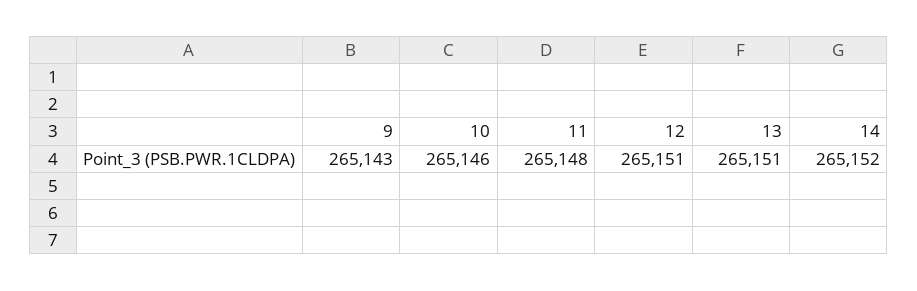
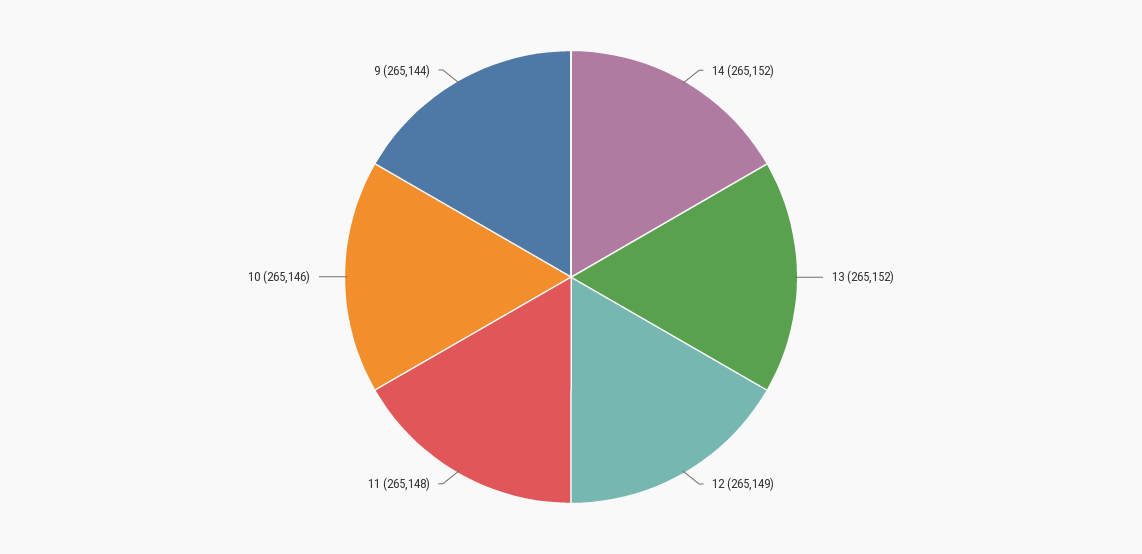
  {
-   "9": 265143,
+   "9": 265144,
    "10": 265146,
    "11": 265148,
-   "12": 265151,
+   "12": 265149,
-   "13": 265151,
+   "13": 265152,
    "14": 265152
  }

